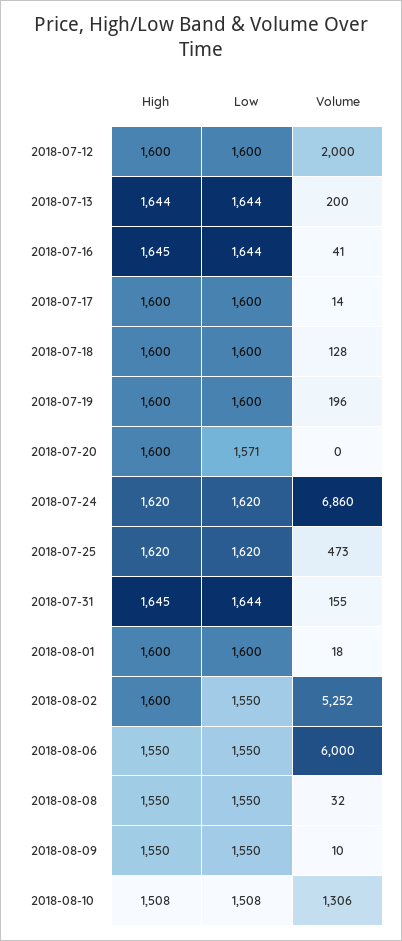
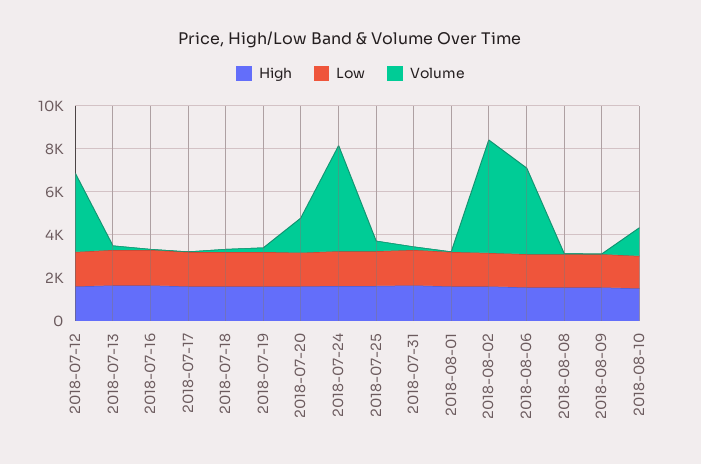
  {
    "High": {
      "2018-07-12": 1600,
      "2018-07-13": 1644,
      "2018-07-16": 1645,
      "2018-07-17": 1600,
      "2018-07-18": 1600,
      "2018-07-19": 1600,
      "2018-07-20": 1600,
      "2018-07-24": 1620,
      "2018-07-25": 1620,
      "2018-07-31": 1645,
      "2018-08-01": 1600,
      "2018-08-02": 1600,
      "2018-08-06": 1550,
      "2018-08-08": 1550,
      "2018-08-09": 1550,
      "2018-08-10": 1508
    },
    "Low": {
      "2018-07-12": 1600,
      "2018-07-13": 1644,
      "2018-07-16": 1644,
      "2018-07-17": 1600,
      "2018-07-18": 1600,
      "2018-07-19": 1600,
      "2018-07-20": 1571,
      "2018-07-24": 1620,
      "2018-07-25": 1620,
      "2018-07-31": 1644,
      "2018-08-01": 1600,
      "2018-08-02": 1550,
      "2018-08-06": 1550,
      "2018-08-08": 1550,
      "2018-08-09": 1550,
      "2018-08-10": 1508
    },
    "Volume": {
-     "2018-07-12": 2000,
+     "2018-07-12": 3500,
      "2018-07-13": 200,
      "2018-07-16": 41,
      "2018-07-17": 14,
      "2018-07-18": 128,
      "2018-07-19": 196,
-     "2018-07-20": 0,
+     "2018-07-20": 1500,
-     "2018-07-24": 6860,
+     "2018-07-24": 5000,
      "2018-07-25": 473,
      "2018-07-31": 155,
      "2018-08-01": 18,
      "2018-08-02": 5252,
-     "2018-08-06": 6000,
+     "2018-08-06": 4000,
      "2018-08-08": 32,
      "2018-08-09": 10,
      "2018-08-10": 1306
    }
  }

